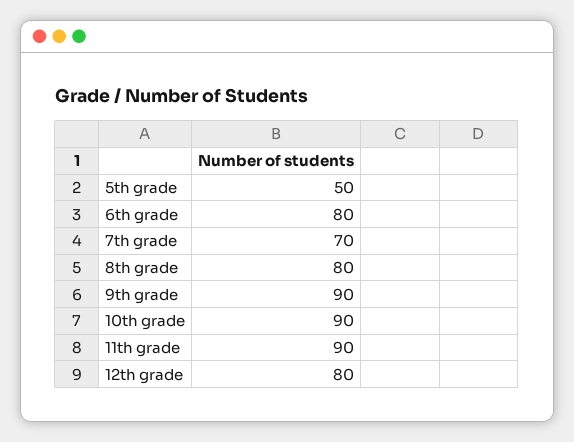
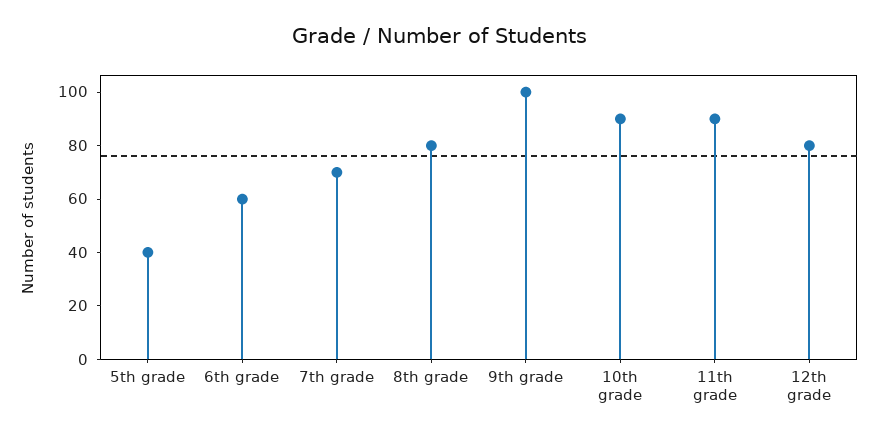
  {
-   "5th grade": 50,
+   "5th grade": 40,
-   "6th grade": 80,
+   "6th grade": 60,
    "7th grade": 70,
    "8th grade": 80,
-   "9th grade": 90,
+   "9th grade": 100,
    "10th grade": 90,
    "11th grade": 90,
    "12th grade": 80
  }

